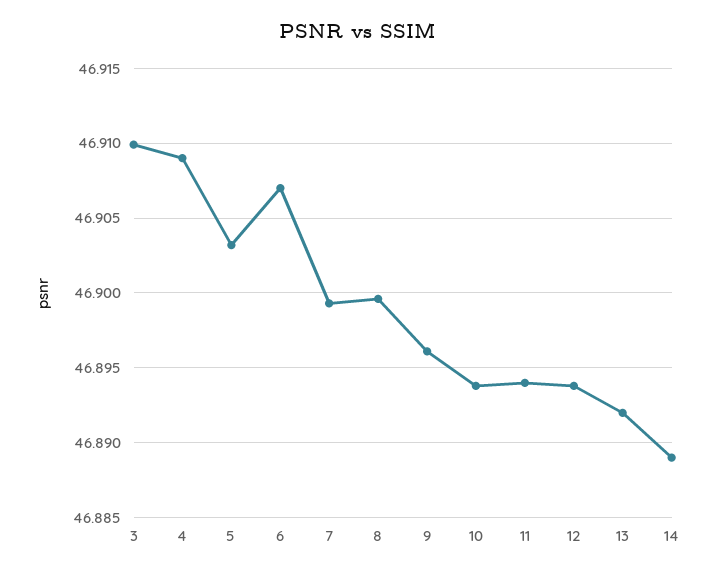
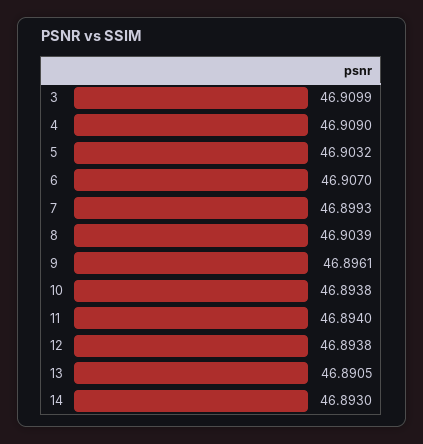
  {
    "3": 46.9099,
    "4": 46.909,
    "5": 46.9032,
    "6": 46.907,
    "7": 46.8993,
-   "8": 46.8995,
+   "8": 46.9039,
    "9": 46.8961,
    "10": 46.8938,
    "11": 46.894,
    "12": 46.8938,
-   "13": 46.892,
+   "13": 46.8905,
-   "14": 46.889
+   "14": 46.893
  }

